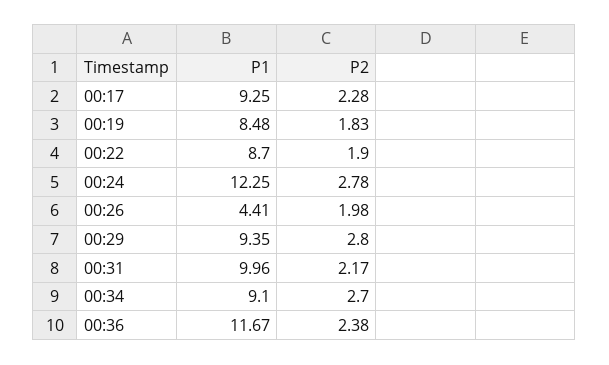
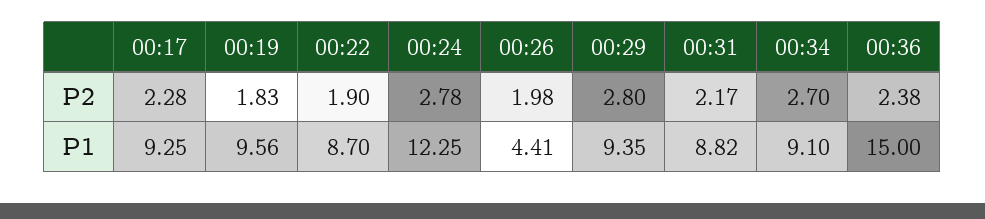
  {
    "P1": {
      "00:17": 9.25,
-     "00:19": 8.48,
+     "00:19": 9.56,
      "00:22": 8.7,
      "00:24": 12.25,
      "00:26": 4.41,
      "00:29": 9.35,
-     "00:31": 9.96,
+     "00:31": 8.82,
      "00:34": 9.1,
-     "00:36": 11.67
+     "00:36": 15
    },
    "P2": {
      "00:17": 2.28,
      "00:19": 1.83,
      "00:22": 1.9,
      "00:24": 2.78,
      "00:26": 1.98,
      "00:29": 2.8,
      "00:31": 2.17,
      "00:34": 2.7,
      "00:36": 2.38
    }
  }

